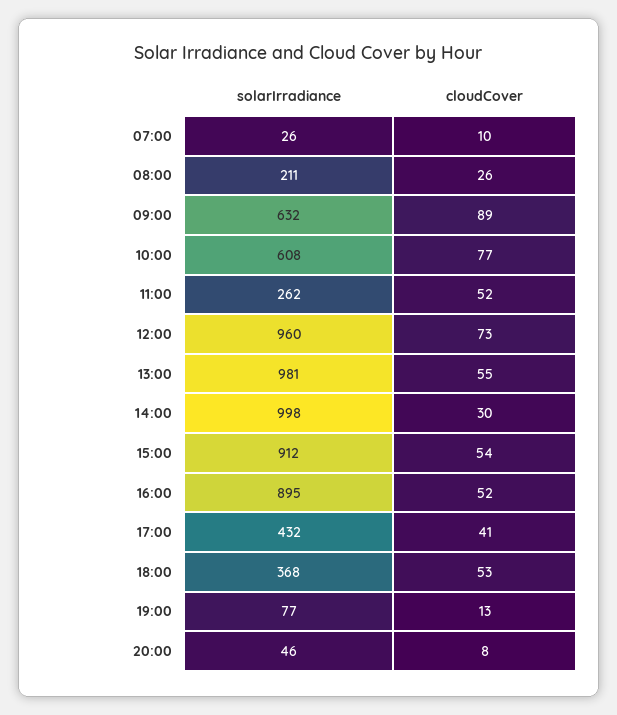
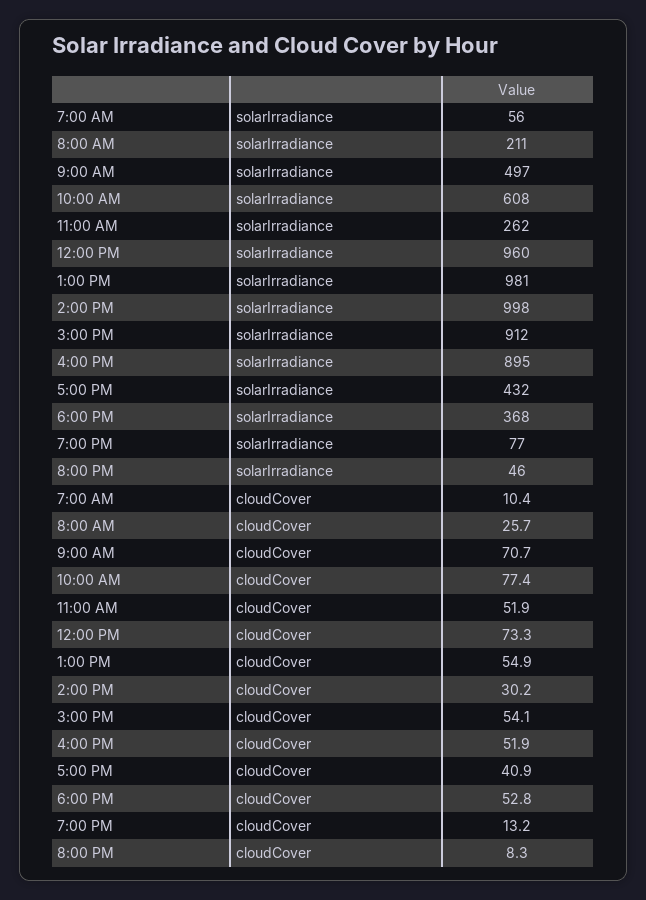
  {
    "solarIrradiance": {
-     "07:00": 26,
+     "07:00": 56,
      "08:00": 211,
-     "09:00": 632,
+     "09:00": 497,
      "10:00": 608,
      "11:00": 262,
      "12:00": 960,
      "13:00": 981,
      "14:00": 998,
      "15:00": 912,
      "16:00": 895,
      "17:00": 432,
      "18:00": 368,
      "19:00": 77,
      "20:00": 46
    },
    "cloudCover": {
      "07:00": 10.4,
      "08:00": 25.7,
-     "09:00": 89,
+     "09:00": 70.7,
      "10:00": 77.4,
      "11:00": 51.9,
      "12:00": 73.3,
      "13:00": 54.9,
      "14:00": 30.2,
      "15:00": 54.1,
      "16:00": 51.9,
      "17:00": 40.9,
      "18:00": 52.8,
      "19:00": 13.2,
      "20:00": 8.3
    }
  }

